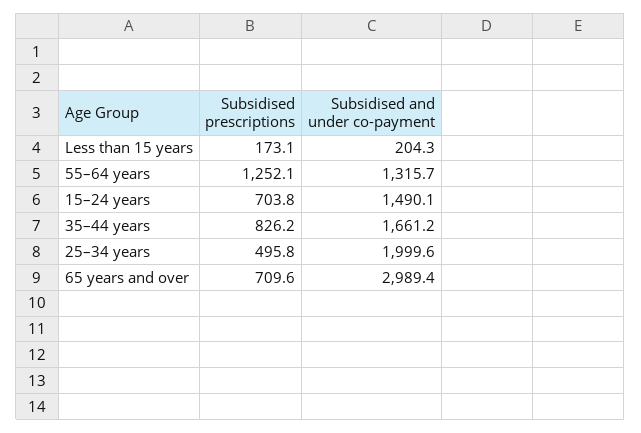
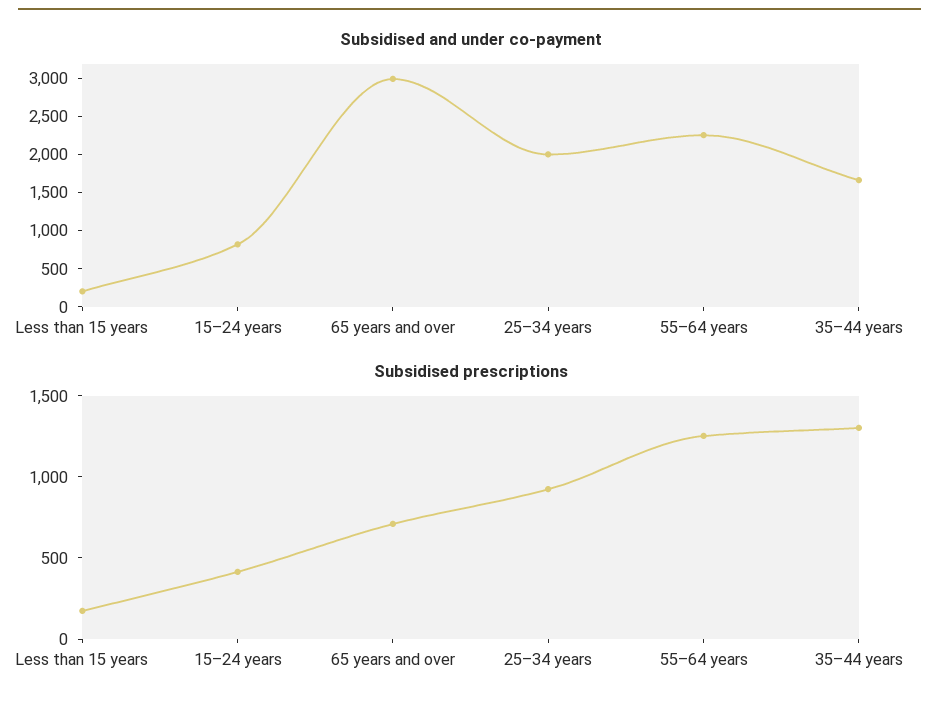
  {
    "Subsidised prescriptions": {
      "Less than 15 years": 173.1,
      "55–64 years": 1252.1,
-     "15–24 years": 703.8,
+     "15–24 years": 400,
-     "35–44 years": 826.2,
+     "35–44 years": 1300,
-     "25–34 years": 495.8,
+     "25–34 years": 900,
      "65 years and over": 709.6
    },
    "Subsidised and under co-payment": {
      "Less than 15 years": 204.3,
-     "55–64 years": 1315.7,
+     "55–64 years": 2250,
-     "15–24 years": 1490.1,
+     "15–24 years": 750,
      "35–44 years": 1661.2,
      "25–34 years": 1999.6,
      "65 years and over": 2989.4
    }
  }

